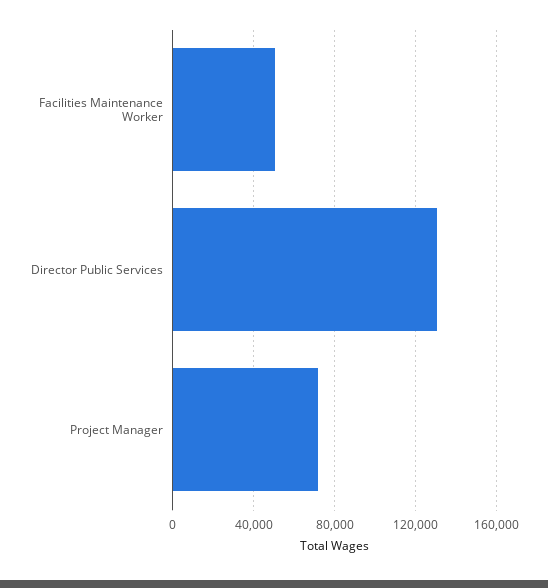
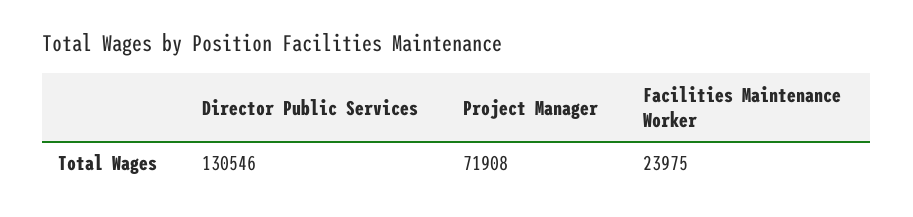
  {
-   "Facilities Maintenance Worker": 50000,
+   "Facilities Maintenance Worker": 23975,
    "Director Public Services": 130546,
    "Project Manager": 71908
  }

